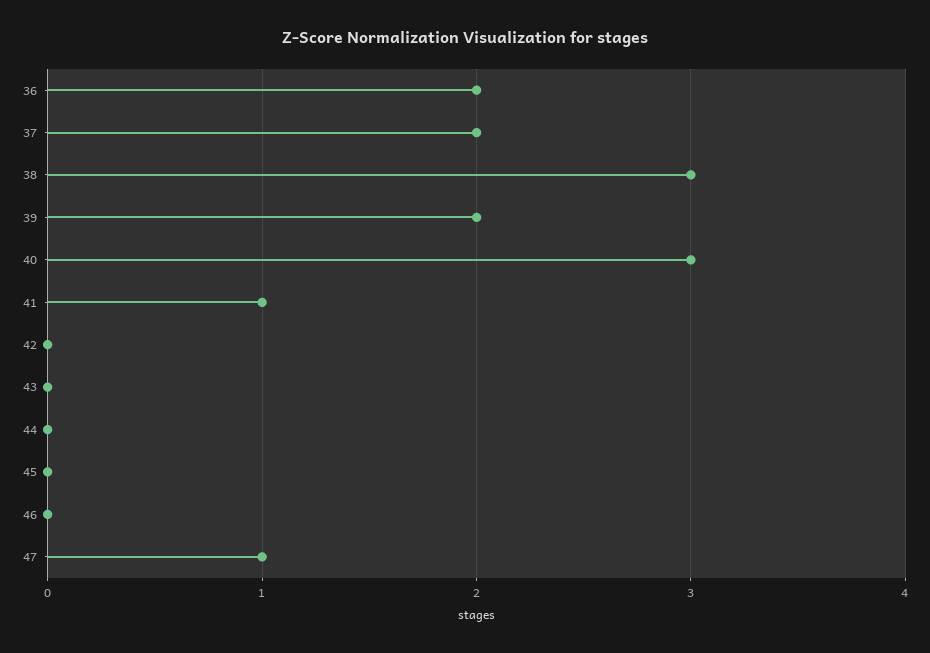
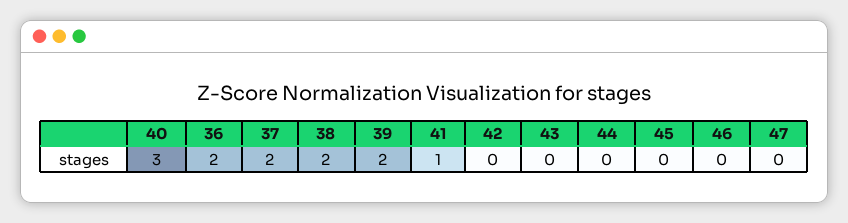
  {
    "36": 2,
    "37": 2,
-   "38": 3,
+   "38": 2,
    "39": 2,
    "40": 3,
    "41": 1,
    "42": 0,
    "43": 0,
    "44": 0,
    "45": 0,
    "46": 0,
-   "47": 1
+   "47": 0
  }

